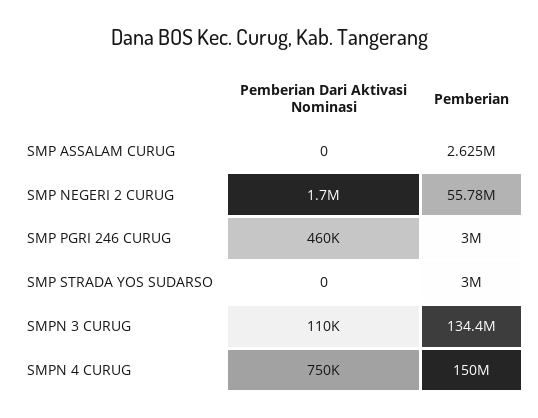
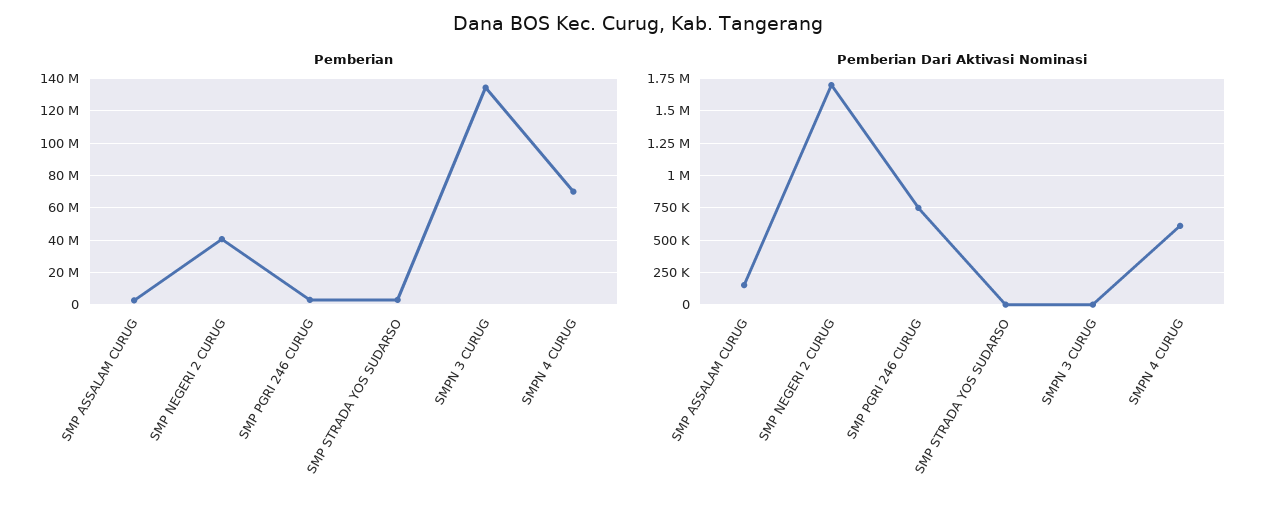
  {
    "Pemberian Dari Aktivasi Nominasi": {
-     "SMP ASSALAM CURUG": 0,
+     "SMP ASSALAM CURUG": 150000,
      "SMP NEGERI 2 CURUG": 1700000,
-     "SMP PGRI 246 CURUG": 460000,
+     "SMP PGRI 246 CURUG": 750000,
      "SMP STRADA YOS SUDARSO": 0,
-     "SMPN 3 CURUG": 110000,
+     "SMPN 3 CURUG": 0,
-     "SMPN 4 CURUG": 750000
+     "SMPN 4 CURUG": 600000
    },
    "Pemberian": {
      "SMP ASSALAM CURUG": 2625000,
-     "SMP NEGERI 2 CURUG": 55780000,
+     "SMP NEGERI 2 CURUG": 40000000,
      "SMP PGRI 246 CURUG": 3000000,
      "SMP STRADA YOS SUDARSO": 3000000,
      "SMPN 3 CURUG": 134400000,
-     "SMPN 4 CURUG": 150000000
+     "SMPN 4 CURUG": 70000000
    }
  }

